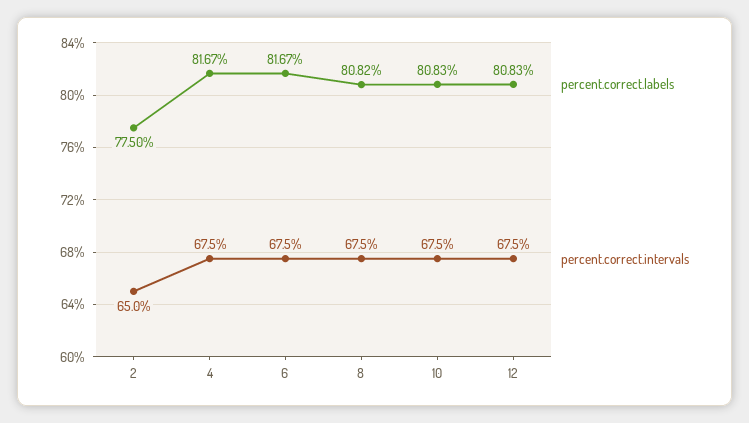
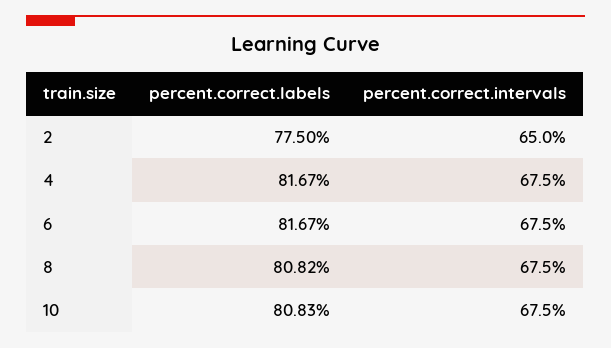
  {
    "percent.correct.labels": {
      "2": 77.5,
      "4": 81.67,
      "6": 81.67,
      "8": 80.82,
-     "10": 80.83,
+     "10": 80.83
-     "12": 80.83
    },
    "percent.correct.intervals": {
      "2": 65,
      "4": 67.5,
      "6": 67.5,
      "8": 67.5,
-     "10": 67.5,
+     "10": 67.5
-     "12": 67.5
    }
  }

